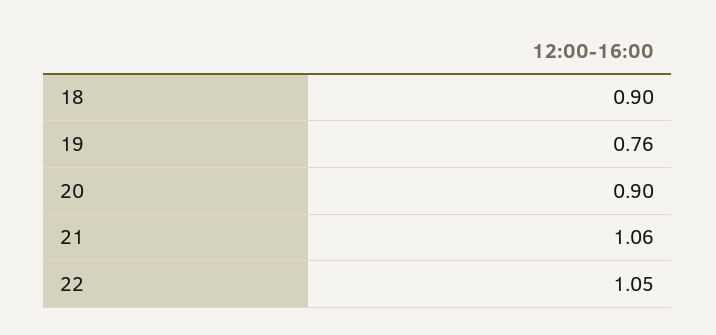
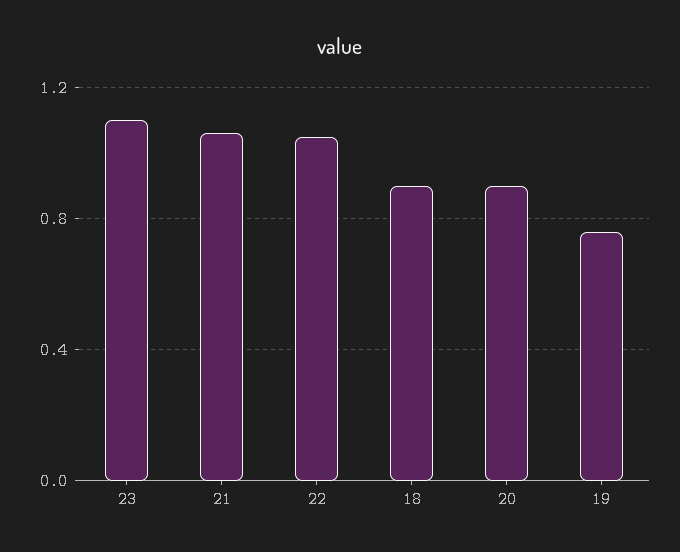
  {
    "18": 0.9,
    "19": 0.76,
    "20": 0.9,
    "21": 1.06,
-   "22": 1.05
+   "22": 1.05,
+   "23": 1.1
  }

